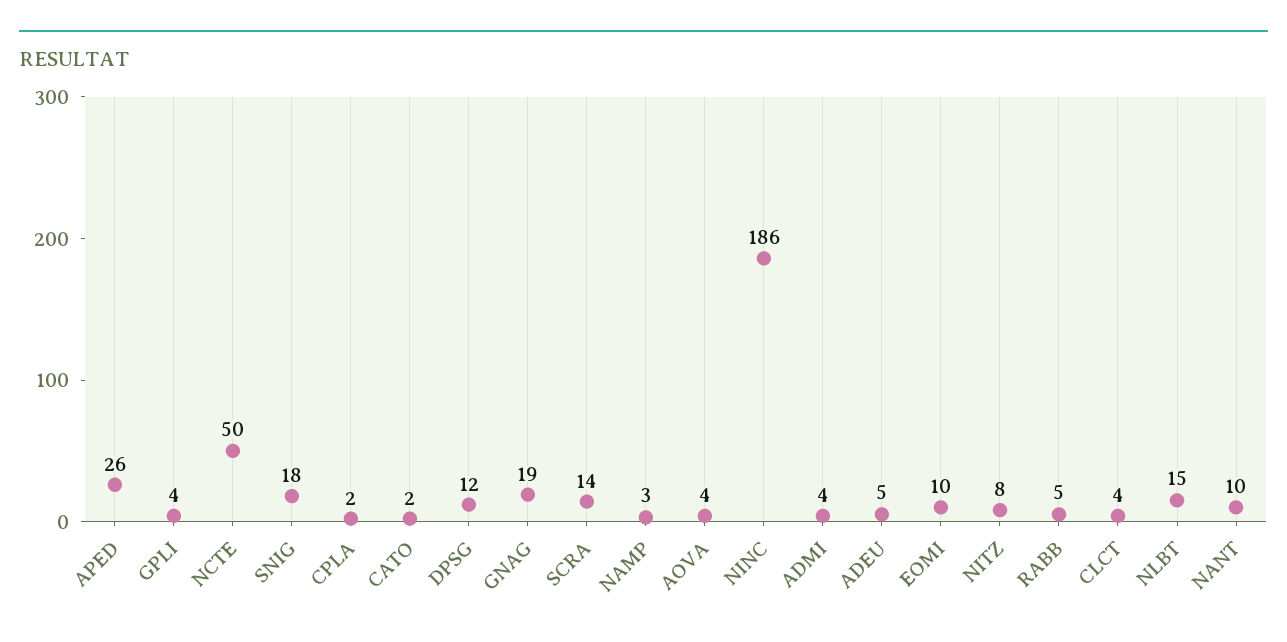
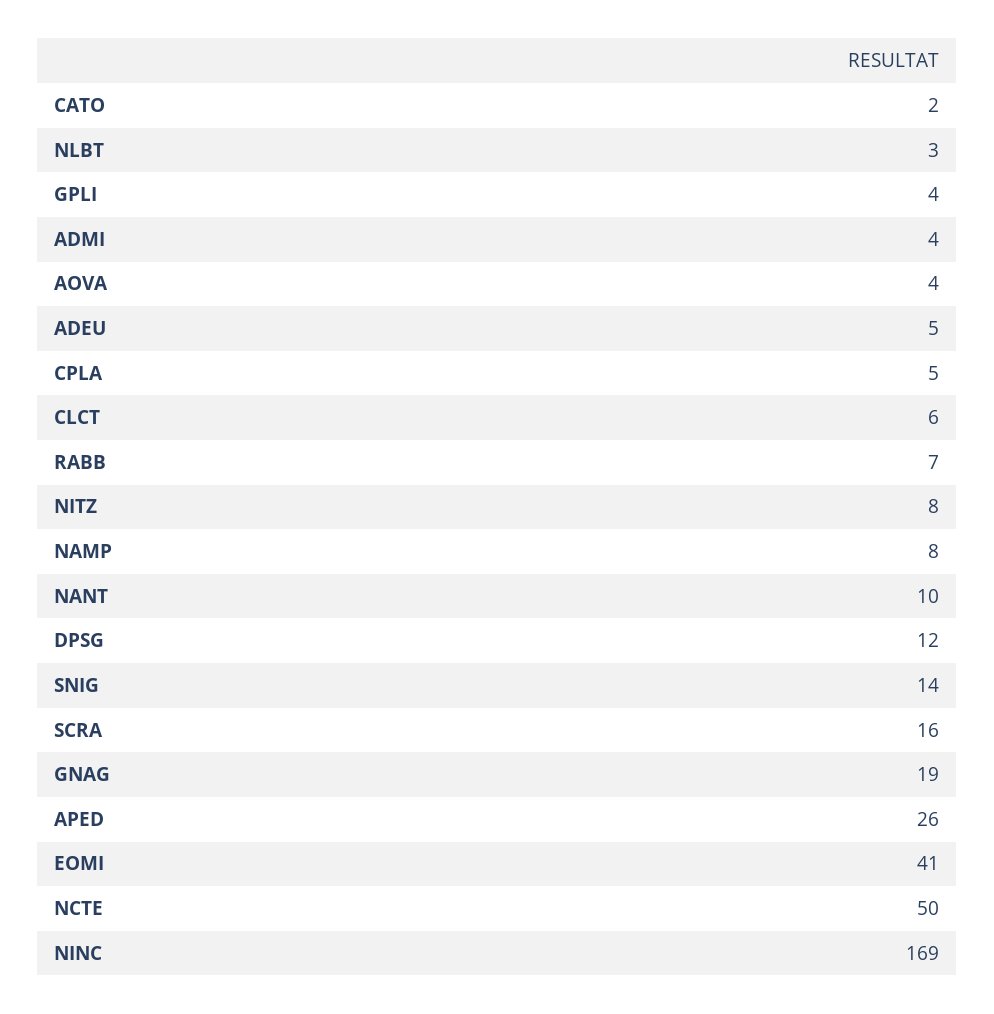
  {
    "APED": 26,
    "GPLI": 4,
    "NCTE": 50,
-   "SNIG": 18,
+   "SNIG": 14,
-   "CPLA": 2,
+   "CPLA": 5,
    "CATO": 2,
    "DPSG": 12,
    "GNAG": 19,
-   "SCRA": 14,
+   "SCRA": 16,
-   "NAMP": 3,
+   "NAMP": 8,
    "AOVA": 4,
-   "NINC": 186,
+   "NINC": 169,
    "ADMI": 4,
    "ADEU": 5,
-   "EOMI": 10,
+   "EOMI": 41,
    "NITZ": 8,
-   "RABB": 5,
+   "RABB": 7,
-   "CLCT": 4,
+   "CLCT": 6,
-   "NLBT": 15,
+   "NLBT": 3,
    "NANT": 10
  }

